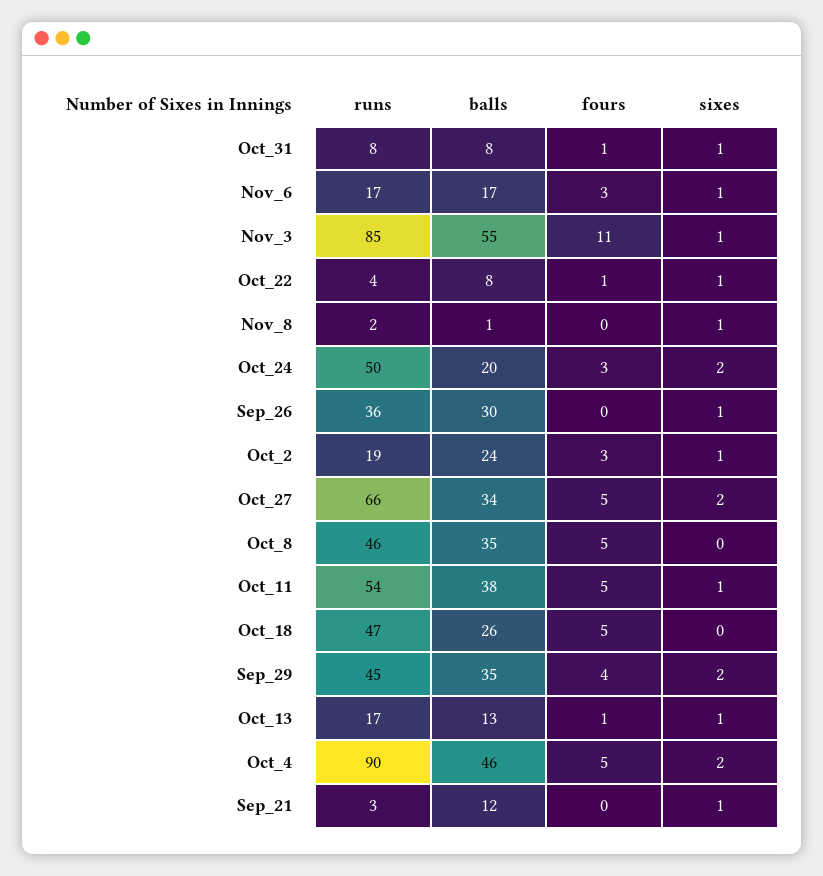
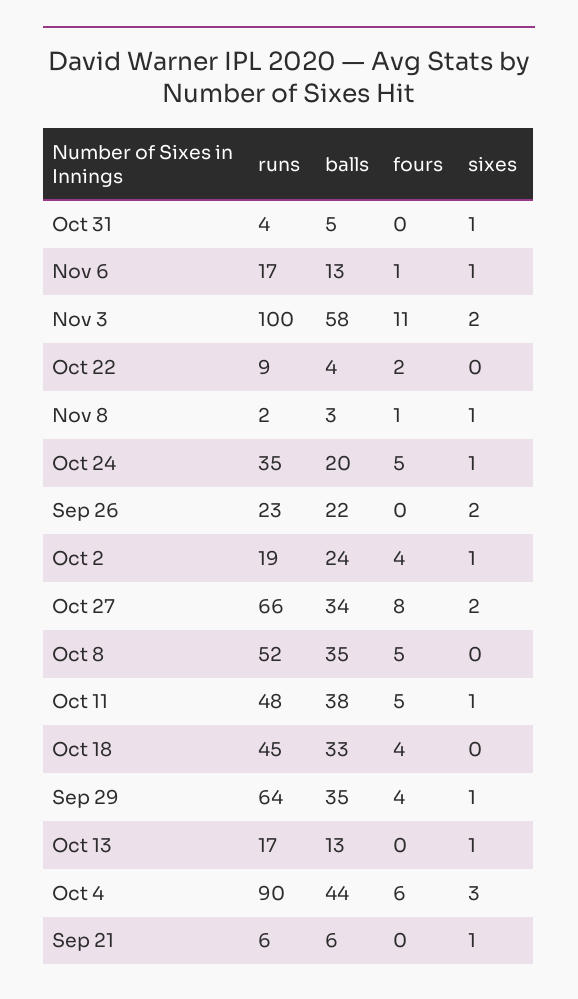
  {
    "runs": {
-     "Oct_31": 8,
+     "Oct_31": 4,
      "Nov_6": 17,
-     "Nov_3": 85,
+     "Nov_3": 100,
-     "Oct_22": 4,
+     "Oct_22": 9,
      "Nov_8": 2,
-     "Oct_24": 50,
+     "Oct_24": 35,
-     "Sep_26": 36,
+     "Sep_26": 23,
      "Oct_2": 19,
      "Oct_27": 66,
-     "Oct_8": 46,
+     "Oct_8": 52,
-     "Oct_11": 54,
+     "Oct_11": 48,
-     "Oct_18": 47,
+     "Oct_18": 45,
-     "Sep_29": 45,
+     "Sep_29": 64,
      "Oct_13": 17,
      "Oct_4": 90,
-     "Sep_21": 3
+     "Sep_21": 6
    },
    "balls": {
-     "Oct_31": 8,
+     "Oct_31": 5,
-     "Nov_6": 17,
+     "Nov_6": 13,
-     "Nov_3": 55,
+     "Nov_3": 58,
-     "Oct_22": 8,
+     "Oct_22": 4,
-     "Nov_8": 1,
+     "Nov_8": 3,
      "Oct_24": 20,
-     "Sep_26": 30,
+     "Sep_26": 22,
      "Oct_2": 24,
      "Oct_27": 34,
      "Oct_8": 35,
      "Oct_11": 38,
-     "Oct_18": 26,
+     "Oct_18": 33,
      "Sep_29": 35,
      "Oct_13": 13,
-     "Oct_4": 46,
+     "Oct_4": 44,
-     "Sep_21": 12
+     "Sep_21": 6
    },
    "fours": {
-     "Oct_31": 1,
+     "Oct_31": 0,
-     "Nov_6": 3,
+     "Nov_6": 1,
      "Nov_3": 11,
-     "Oct_22": 1,
+     "Oct_22": 2,
-     "Nov_8": 0,
+     "Nov_8": 1,
-     "Oct_24": 3,
+     "Oct_24": 5,
      "Sep_26": 0,
-     "Oct_2": 3,
+     "Oct_2": 4,
-     "Oct_27": 5,
+     "Oct_27": 8,
      "Oct_8": 5,
      "Oct_11": 5,
-     "Oct_18": 5,
+     "Oct_18": 4,
      "Sep_29": 4,
-     "Oct_13": 1,
+     "Oct_13": 0,
-     "Oct_4": 5,
+     "Oct_4": 6,
      "Sep_21": 0
    },
    "sixes": {
      "Oct_31": 1,
      "Nov_6": 1,
-     "Nov_3": 1,
+     "Nov_3": 2,
-     "Oct_22": 1,
+     "Oct_22": 0,
      "Nov_8": 1,
-     "Oct_24": 2,
+     "Oct_24": 1,
-     "Sep_26": 1,
+     "Sep_26": 2,
      "Oct_2": 1,
      "Oct_27": 2,
      "Oct_8": 0,
      "Oct_11": 1,
      "Oct_18": 0,
-     "Sep_29": 2,
+     "Sep_29": 1,
      "Oct_13": 1,
-     "Oct_4": 2,
+     "Oct_4": 3,
      "Sep_21": 1
    }
  }

